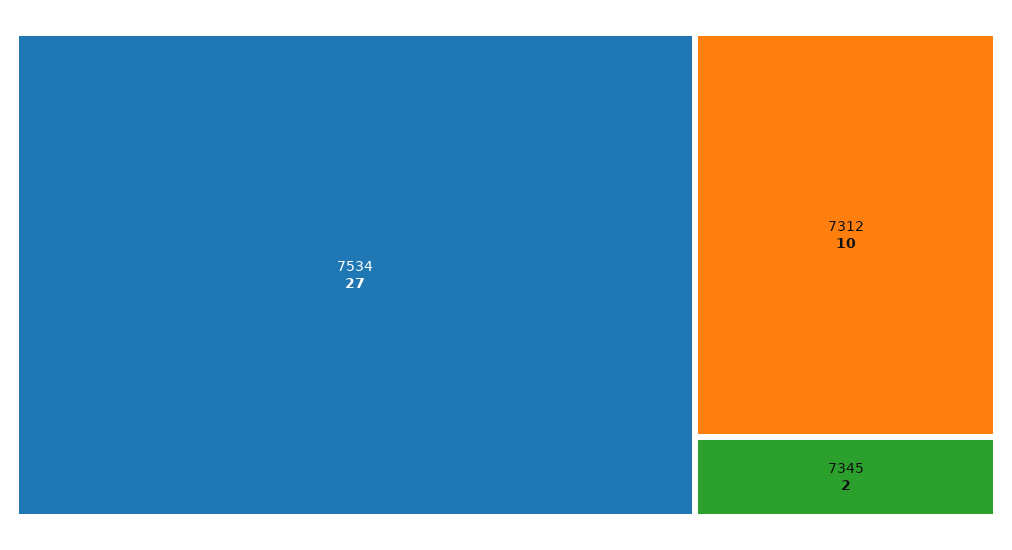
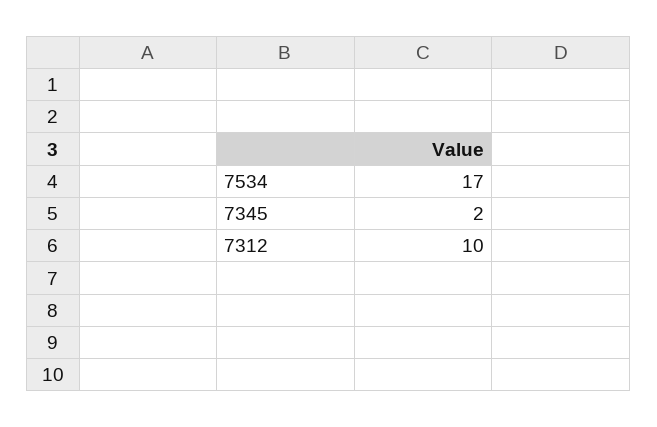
  {
-   "7534": 27,
+   "7534": 17,
    "7312": 10,
    "7345": 2
  }

